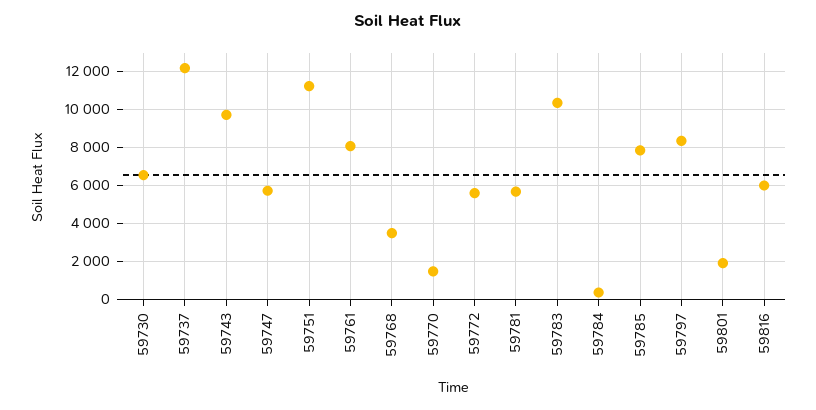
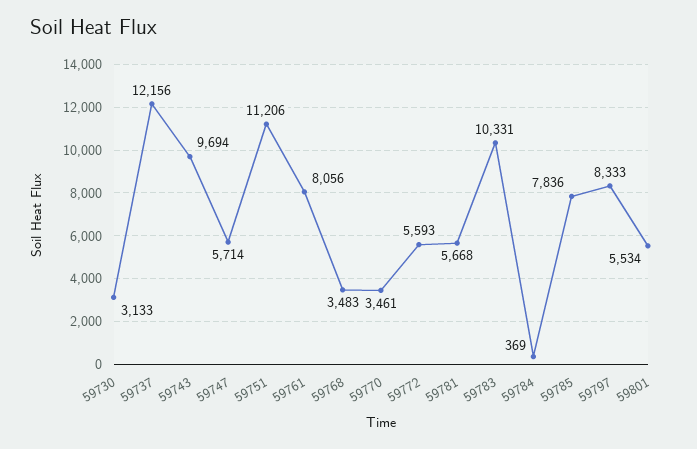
  {
-   "59730": 6500,
+   "59730": 3133,
    "59737": 12156,
    "59743": 9694,
    "59747": 5714,
    "59751": 11206,
    "59761": 8056,
    "59768": 3483,
-   "59770": 1500,
+   "59770": 3461,
    "59772": 5593,
    "59781": 5668,
    "59783": 10331,
    "59784": 369,
    "59785": 7836,
    "59797": 8333,
-   "59801": 2000,
+   "59801": 5534
-   "59816": 6000
  }

